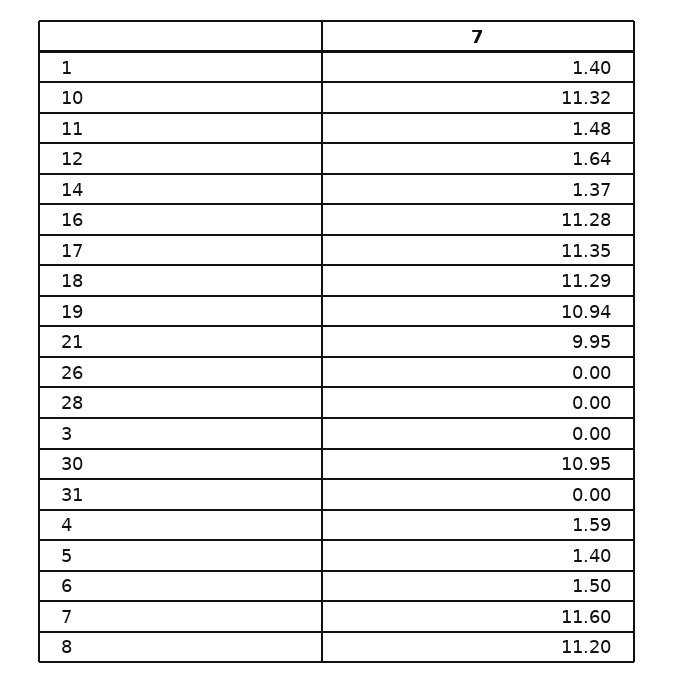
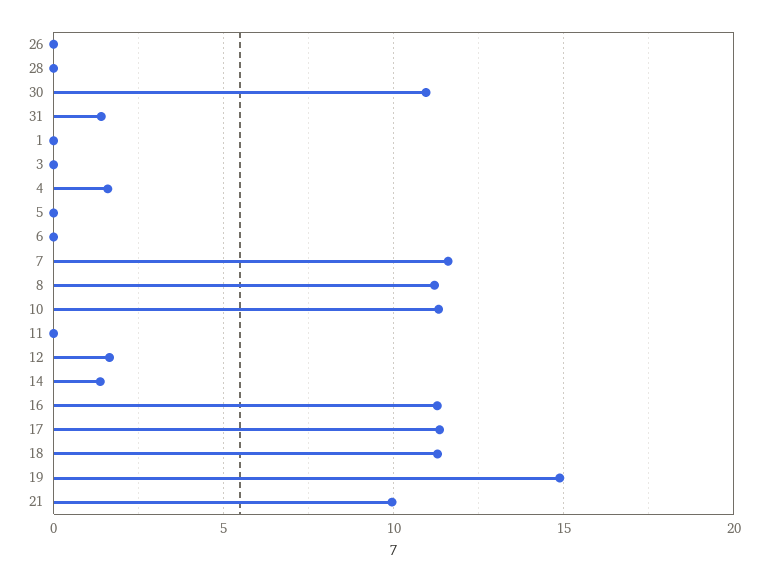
  {
-   "1": 1.4,
+   "1": 0,
    "10": 11.32,
-   "11": 1.48,
+   "11": 0,
    "12": 1.64,
    "14": 1.37,
    "16": 11.28,
    "17": 11.35,
    "18": 11.29,
-   "19": 10.94,
+   "19": 15,
    "21": 9.95,
    "26": 0,
    "28": 0,
    "3": 0,
    "30": 10.95,
-   "31": 0,
+   "31": 1.5,
    "4": 1.59,
-   "5": 1.4,
+   "5": 0,
-   "6": 1.5,
+   "6": 0,
    "7": 11.6,
    "8": 11.2
  }

